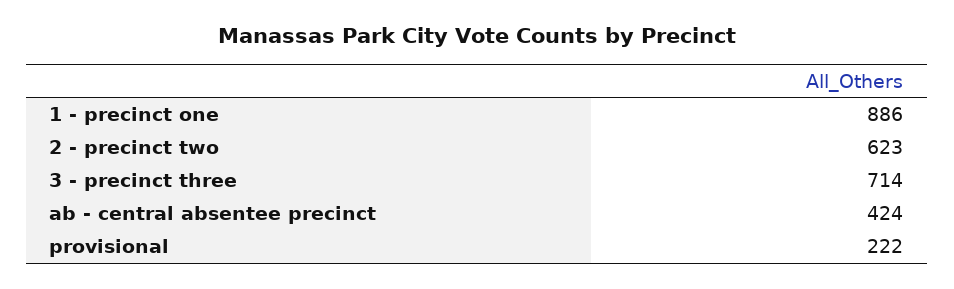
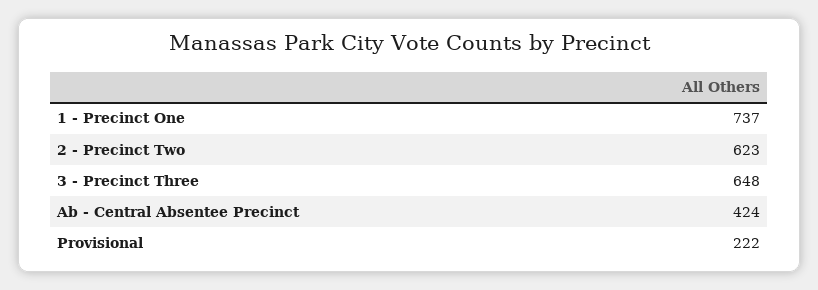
  {
-   "1 - precinct one": 886,
+   "1 - precinct one": 737,
    "2 - precinct two": 623,
-   "3 - precinct three": 714,
+   "3 - precinct three": 648,
    "ab - central absentee precinct": 424,
    "provisional": 222
  }

